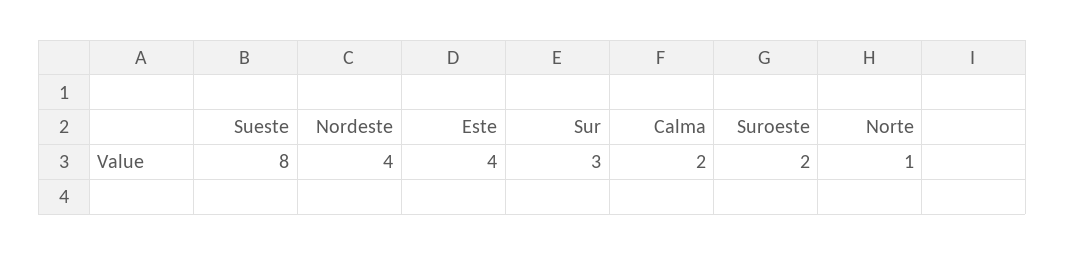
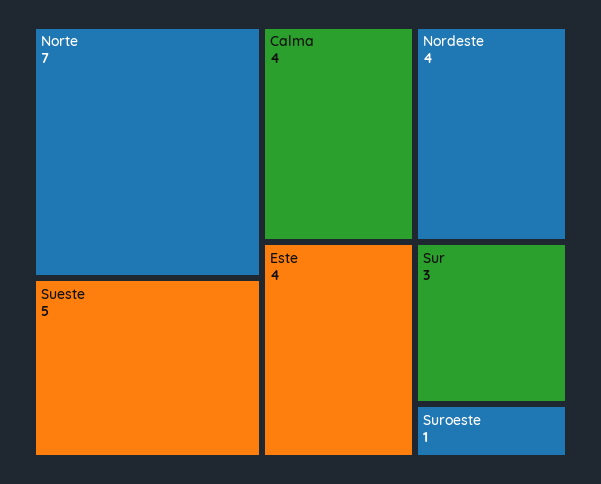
  {
-   "Sueste": 8,
+   "Sueste": 5,
    "Nordeste": 4,
    "Este": 4,
    "Sur": 3,
-   "Calma": 2,
+   "Calma": 4,
-   "Suroeste": 2,
+   "Suroeste": 1,
-   "Norte": 1
+   "Norte": 7
  }

